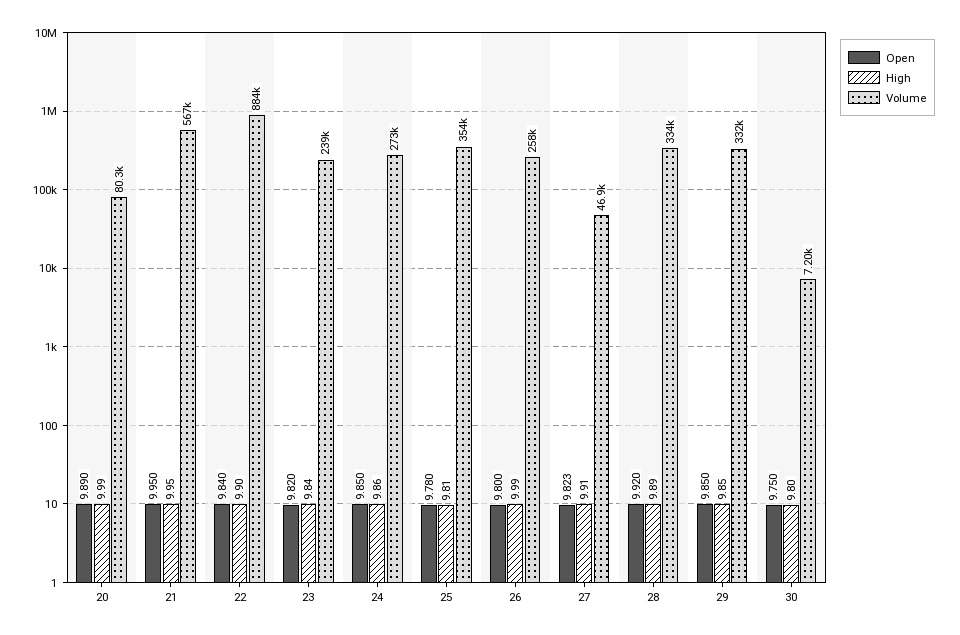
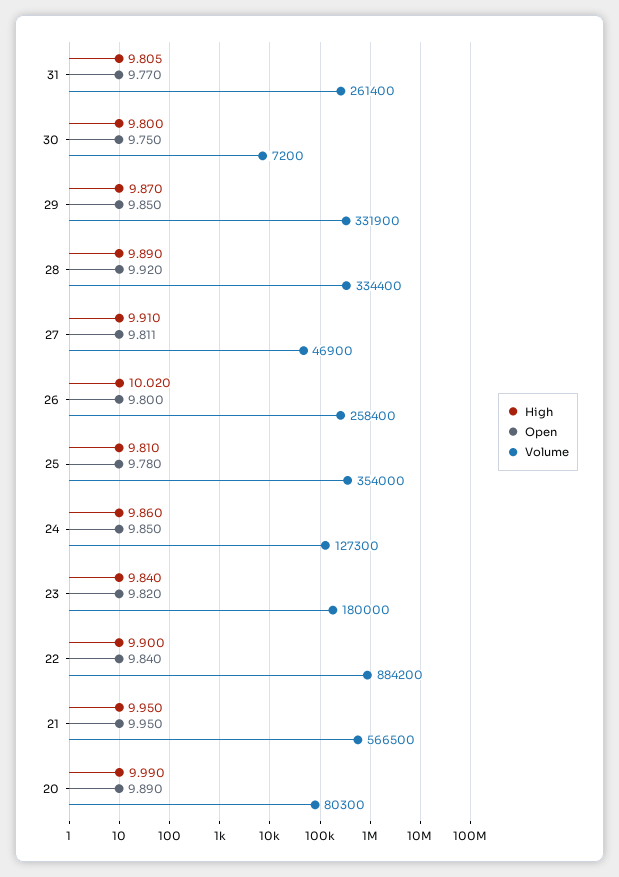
  {
    "Open": {
      "20": 9.89,
      "21": 9.95,
      "22": 9.84,
      "23": 9.82,
      "24": 9.85,
      "25": 9.78,
      "26": 9.8,
-     "27": 9.823,
+     "27": 9.811,
      "28": 9.92,
      "29": 9.85,
-     "30": 9.75
+     "30": 9.75,
+     "31": 9.77
    },
    "High": {
      "20": 9.99,
      "21": 9.95,
      "22": 9.9,
      "23": 9.84,
      "24": 9.86,
      "25": 9.81,
-     "26": 9.99,
+     "26": 10.02,
      "27": 9.91,
      "28": 9.89,
-     "29": 9.85,
+     "29": 9.87,
-     "30": 9.8
+     "30": 9.8,
+     "31": 9.805
    },
    "Volume": {
      "20": 80300,
      "21": 566500,
      "22": 884200,
-     "23": 239000,
+     "23": 180000,
-     "24": 273000,
+     "24": 127300,
      "25": 354000,
      "26": 258400,
      "27": 46900,
      "28": 334400,
      "29": 331900,
-     "30": 7200
+     "30": 7200,
+     "31": 261400
    }
  }

